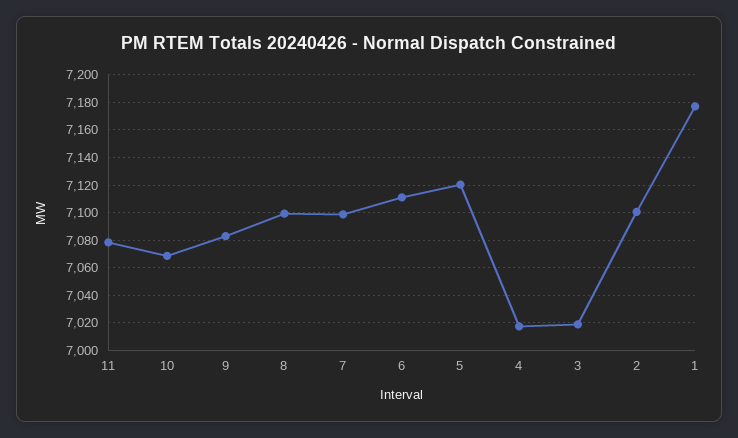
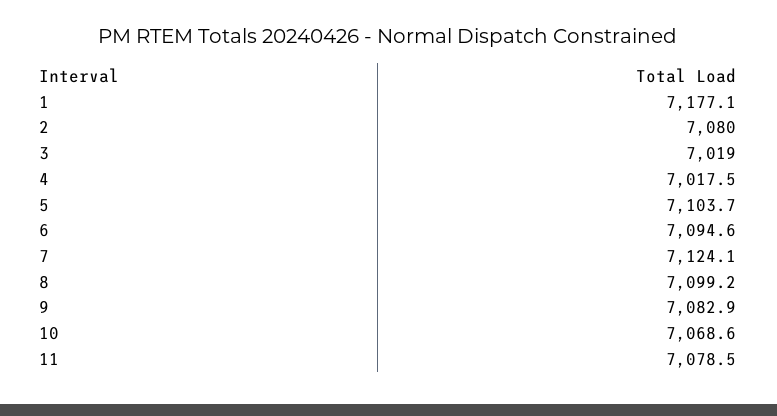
  {
    "11": 7078.5,
    "10": 7068.6,
    "9": 7082.9,
    "8": 7099.2,
-   "7": 7100,
+   "7": 7124.1,
-   "6": 7110,
+   "6": 7094.6,
-   "5": 7120,
+   "5": 7103.7,
    "4": 7017.5,
    "3": 7019,
-   "2": 7100,
+   "2": 7080,
    "1": 7177.1
  }

